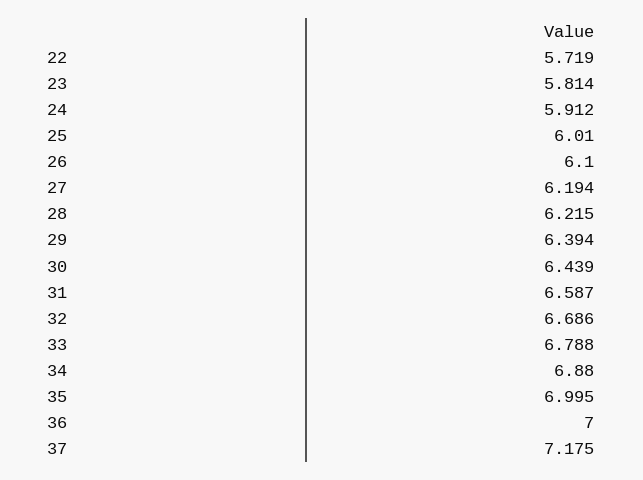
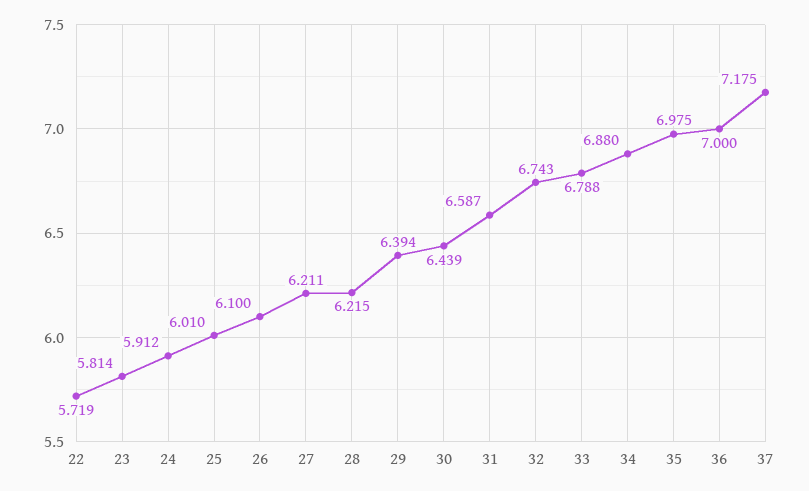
  {
    "22": 5.719,
    "23": 5.814,
    "24": 5.912,
    "25": 6.01,
    "26": 6.1,
-   "27": 6.194,
+   "27": 6.211,
    "28": 6.215,
    "29": 6.394,
    "30": 6.439,
    "31": 6.587,
-   "32": 6.686,
+   "32": 6.743,
    "33": 6.788,
    "34": 6.88,
-   "35": 6.995,
+   "35": 6.975,
    "36": 7,
    "37": 7.175
  }

